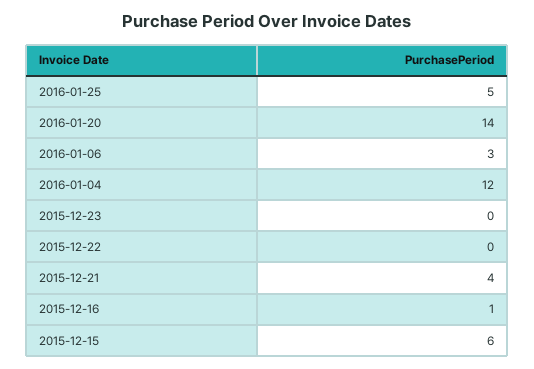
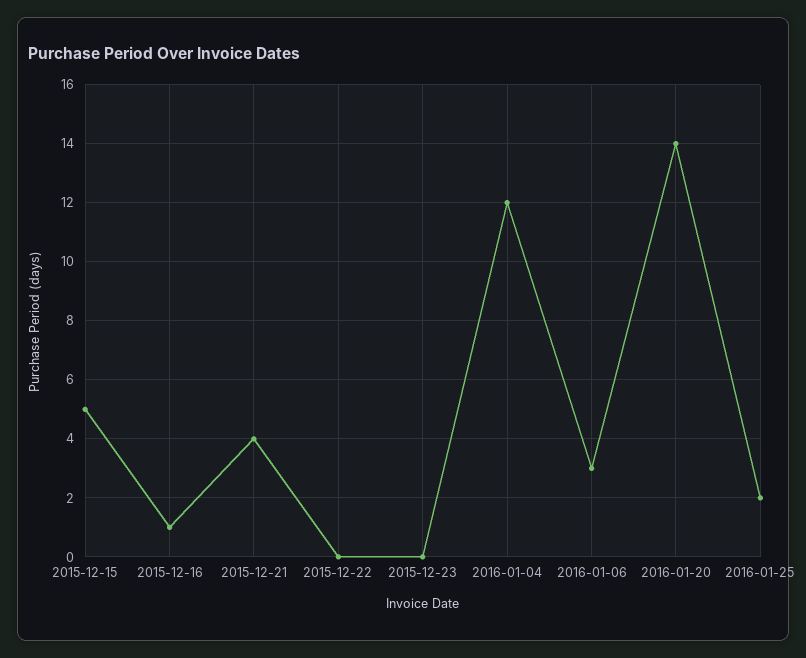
  {
-   "2016-01-25": 5,
+   "2016-01-25": 2,
    "2016-01-20": 14,
    "2016-01-06": 3,
    "2016-01-04": 12,
    "2015-12-23": 0,
    "2015-12-22": 0,
    "2015-12-21": 4,
    "2015-12-16": 1,
-   "2015-12-15": 6
+   "2015-12-15": 5
  }

